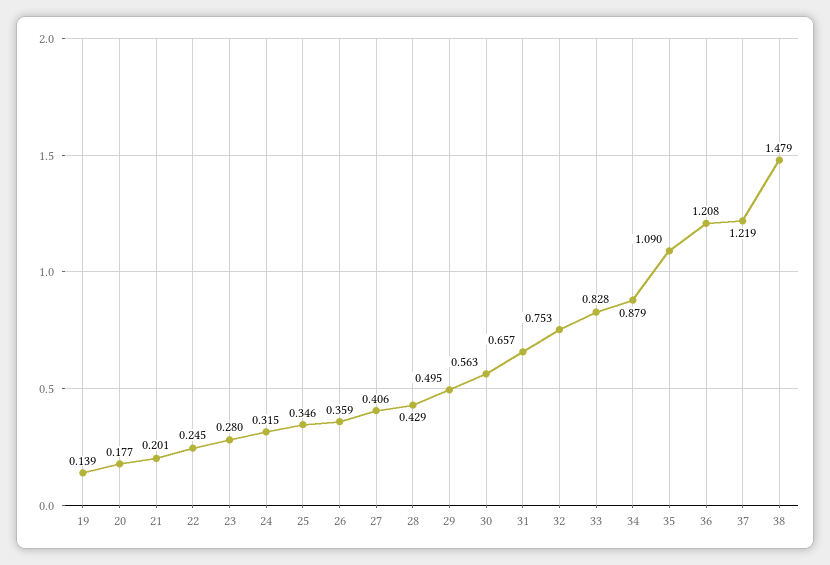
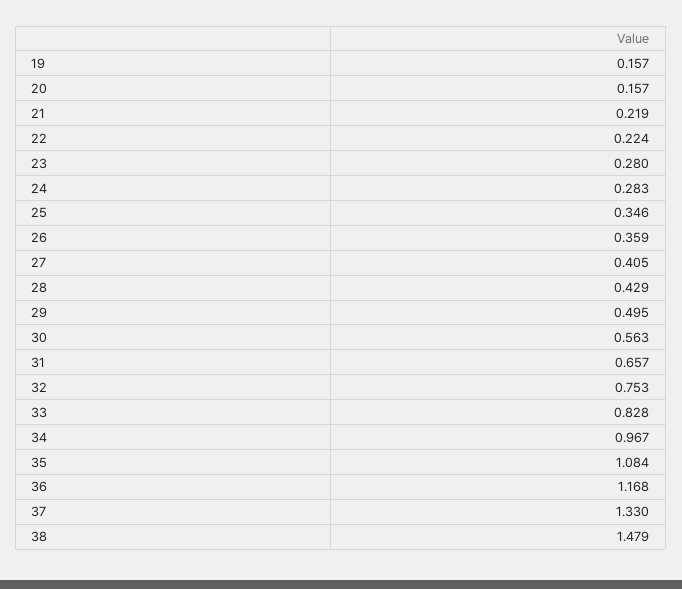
  {
-   "19": 0.139,
+   "19": 0.157,
-   "20": 0.177,
+   "20": 0.157,
-   "21": 0.201,
+   "21": 0.219,
-   "22": 0.245,
+   "22": 0.224,
    "23": 0.28,
-   "24": 0.315,
+   "24": 0.283,
    "25": 0.346,
    "26": 0.359,
-   "27": 0.406,
+   "27": 0.405,
    "28": 0.429,
    "29": 0.495,
    "30": 0.563,
    "31": 0.657,
    "32": 0.753,
    "33": 0.828,
-   "34": 0.879,
+   "34": 0.967,
-   "35": 1.09,
+   "35": 1.084,
-   "36": 1.208,
+   "36": 1.168,
-   "37": 1.219,
+   "37": 1.33,
    "38": 1.479
  }

